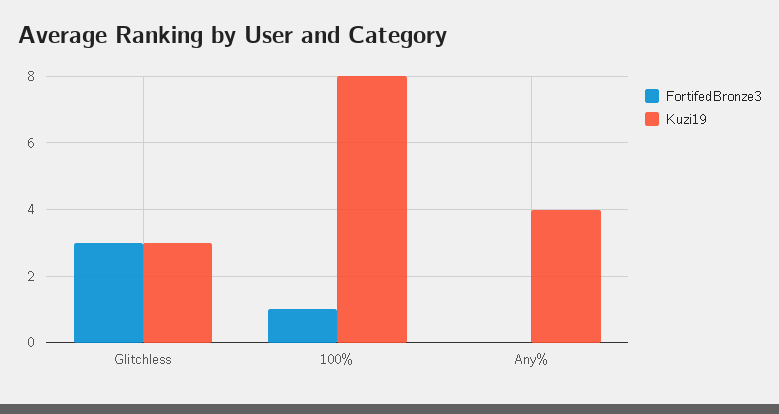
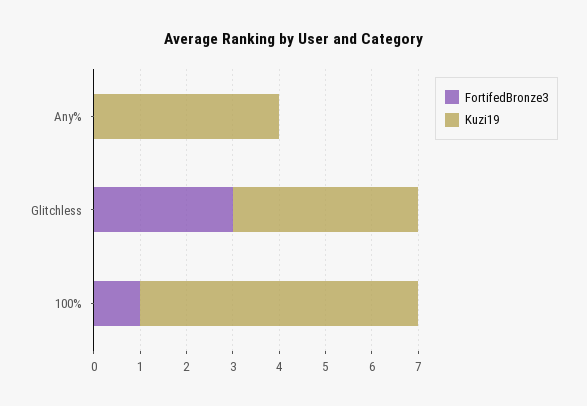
  {
    "FortifedBronze3": {
      "Glitchless": 3,
      "100%": 1,
      "Any%": 0
    },
    "Kuzi19": {
-     "Glitchless": 3,
+     "Glitchless": 4,
-     "100%": 8,
+     "100%": 6,
      "Any%": 4
    }
  }

